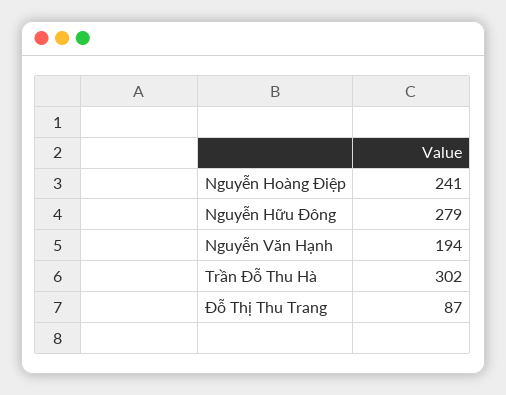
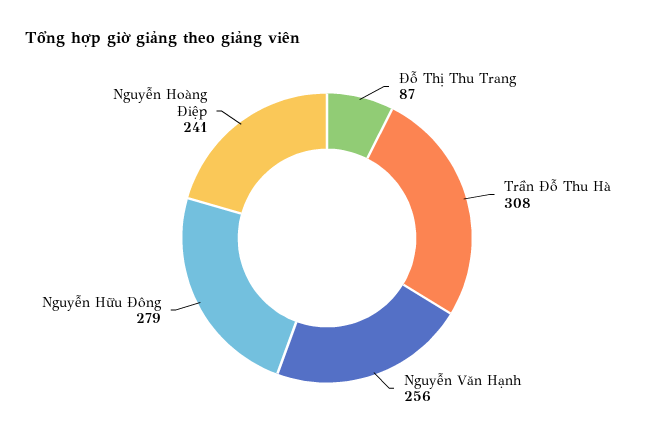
  {
    "Nguyễn Hoàng Điệp": 241,
    "Nguyễn Hữu Đông": 279,
-   "Nguyễn Văn Hạnh": 194,
+   "Nguyễn Văn Hạnh": 256,
-   "Trần Đỗ Thu Hà": 302,
+   "Trần Đỗ Thu Hà": 308,
    "Đỗ Thị Thu Trang": 87
  }

